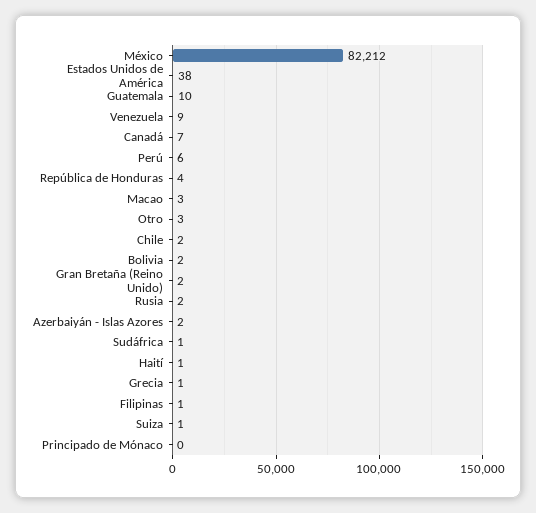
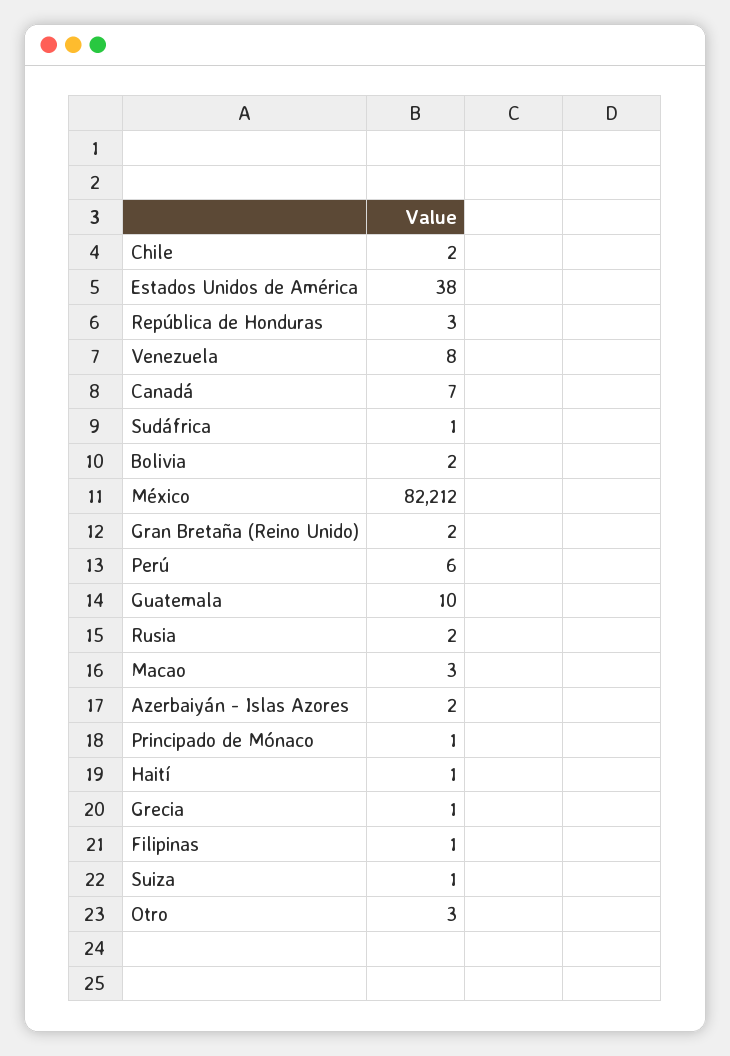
  {
    "México": 82212,
    "Estados Unidos de América": 38,
    "Guatemala": 10,
-   "Venezuela": 9,
+   "Venezuela": 8,
    "Canadá": 7,
    "Perú": 6,
-   "República de Honduras": 4,
+   "República de Honduras": 3,
    "Macao": 3,
    "Otro": 3,
    "Chile": 2,
    "Bolivia": 2,
    "Gran Bretaña (Reino Unido)": 2,
    "Rusia": 2,
    "Azerbaiyán - Islas Azores": 2,
    "Sudáfrica": 1,
    "Haití": 1,
    "Grecia": 1,
    "Filipinas": 1,
    "Suiza": 1,
-   "Principado de Mónaco": 0
+   "Principado de Mónaco": 1
  }

